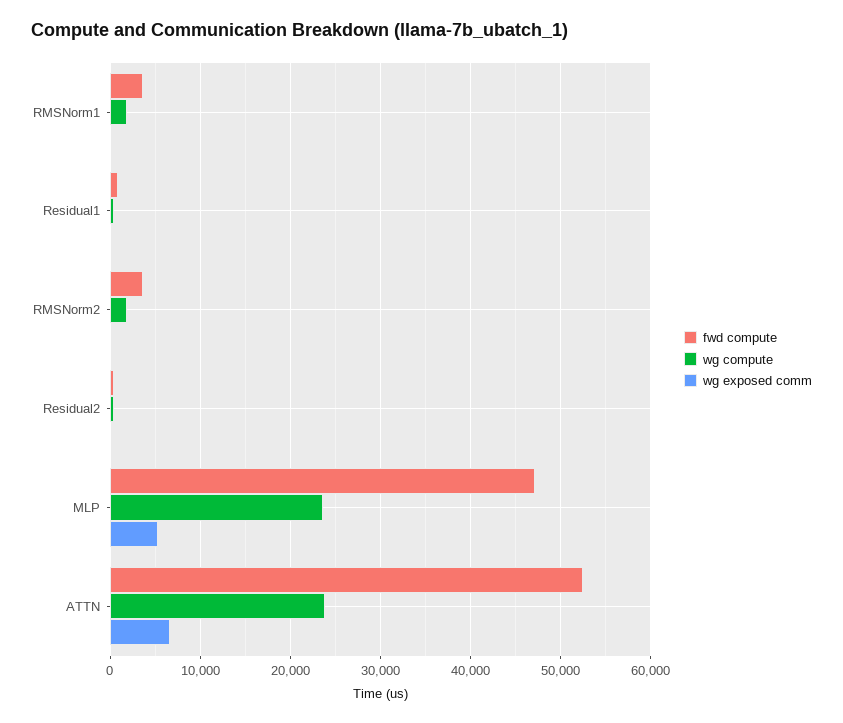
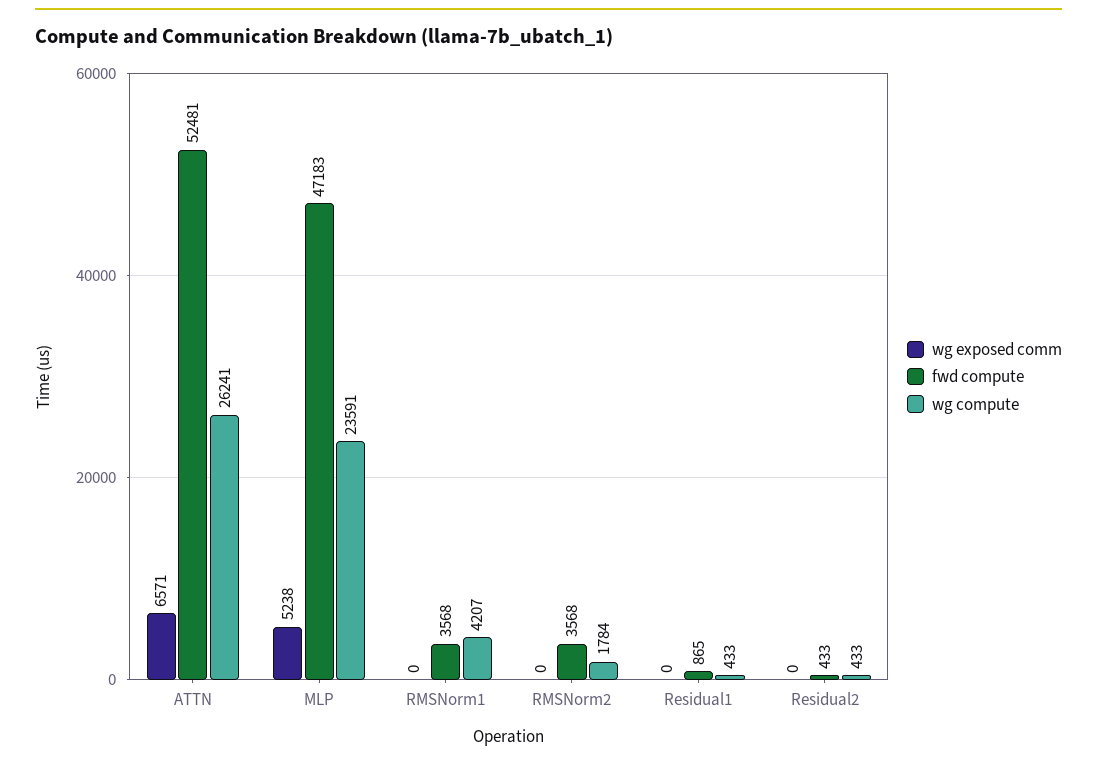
  {
    "fwd compute": {
      "RMSNorm1": 3568,
      "Residual1": 865,
      "RMSNorm2": 3568,
      "Residual2": 433,
      "MLP": 47183,
      "ATTN": 52481
    },
    "wg compute": {
-     "RMSNorm1": 2000,
+     "RMSNorm1": 4207,
      "Residual1": 433,
      "RMSNorm2": 1784,
      "Residual2": 433,
      "MLP": 23591,
-     "ATTN": 24000
+     "ATTN": 26241
    },
    "wg exposed comm": {
      "RMSNorm1": 0,
      "Residual1": 0,
      "RMSNorm2": 0,
      "Residual2": 0,
      "MLP": 5238,
      "ATTN": 6571
    }
  }

